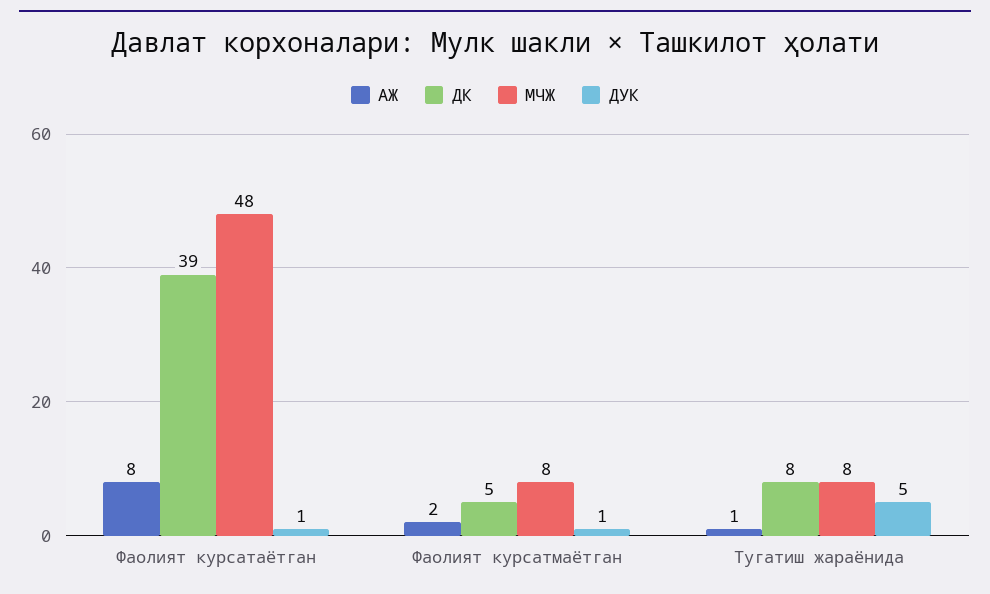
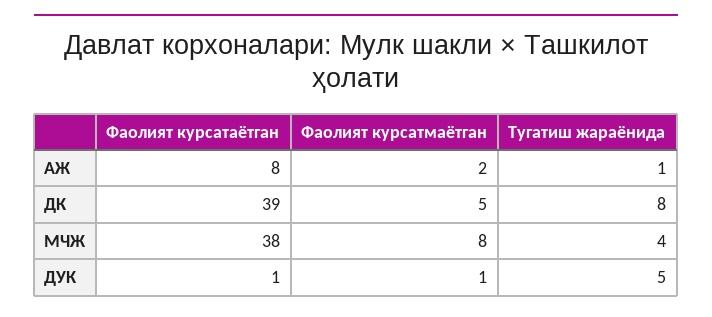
  {
    "АЖ": {
      "Фаолият курсатаётган": 8,
      "Фаолият курсатмаётган": 2,
      "Тугатиш жараёнида": 1
    },
    "ДК": {
      "Фаолият курсатаётган": 39,
      "Фаолият курсатмаётган": 5,
      "Тугатиш жараёнида": 8
    },
    "МЧЖ": {
-     "Фаолият курсатаётган": 48,
+     "Фаолият курсатаётган": 38,
      "Фаолият курсатмаётган": 8,
-     "Тугатиш жараёнида": 8
+     "Тугатиш жараёнида": 4
    },
    "ДУК": {
      "Фаолият курсатаётган": 1,
      "Фаолият курсатмаётган": 1,
      "Тугатиш жараёнида": 5
    }
  }

